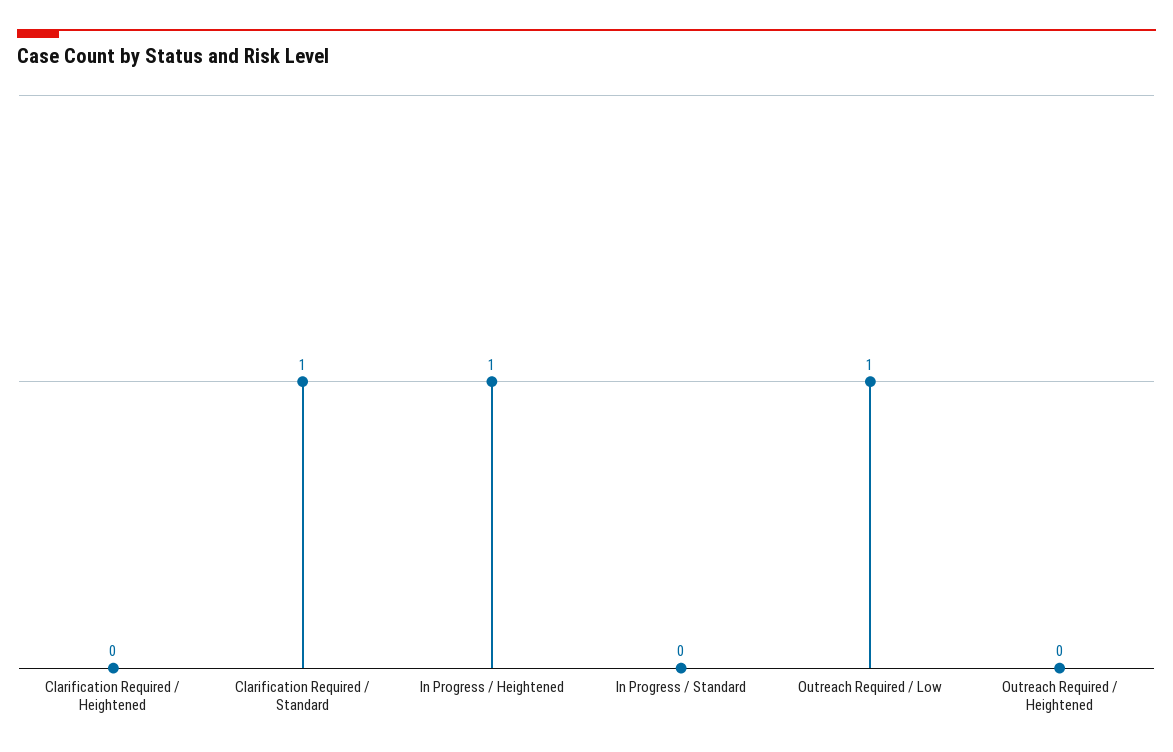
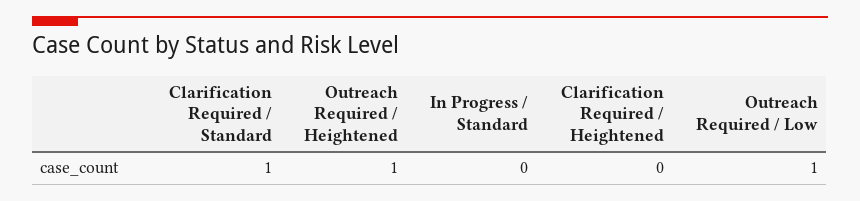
  {
    "Clarification Required / Heightened": 0,
    "Clarification Required / Standard": 1,
-   "In Progress / Heightened": 1,
    "In Progress / Standard": 0,
    "Outreach Required / Low": 1,
-   "Outreach Required / Heightened": 0
+   "Outreach Required / Heightened": 1
  }

